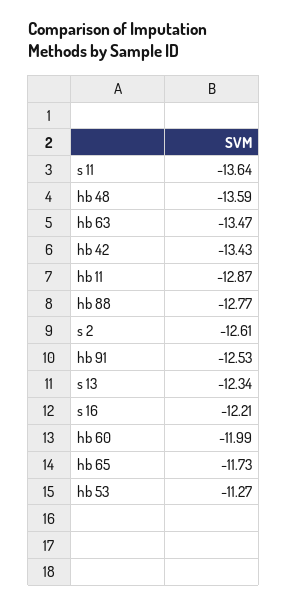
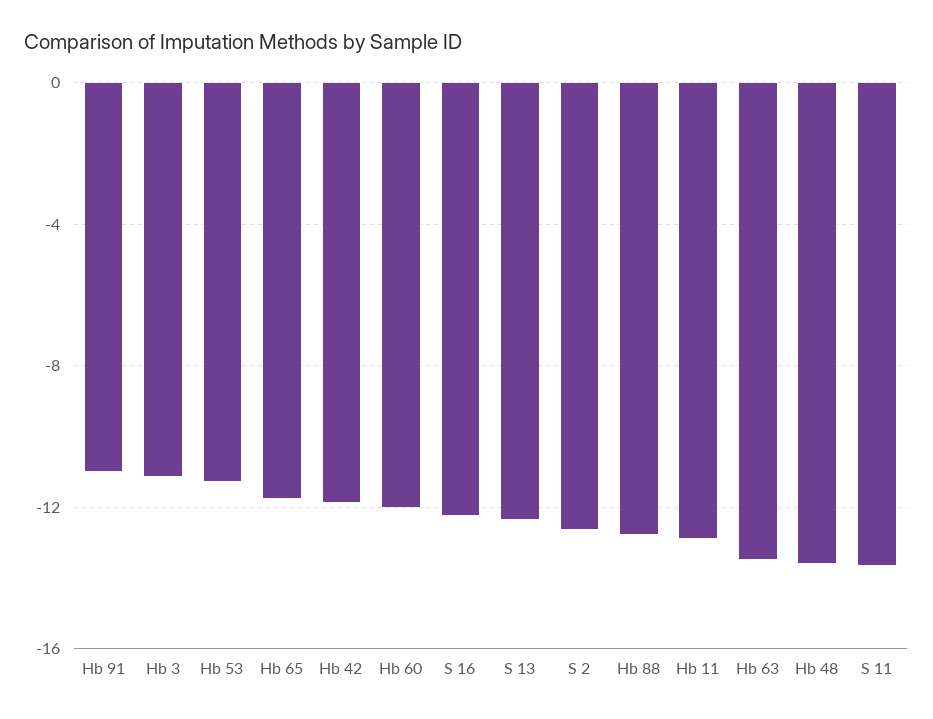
  {
    "s 11": -13.64,
    "hb 48": -13.59,
    "hb 63": -13.47,
-   "hb 42": -13.43,
+   "hb 42": -12,
    "hb 11": -12.87,
    "hb 88": -12.77,
    "s 2": -12.61,
-   "hb 91": -12.53,
+   "hb 91": -11,
    "s 13": -12.34,
    "s 16": -12.21,
    "hb 60": -11.99,
    "hb 65": -11.73,
-   "hb 53": -11.27
+   "hb 53": -11.27,
+   "Hb 3": -11
  }

